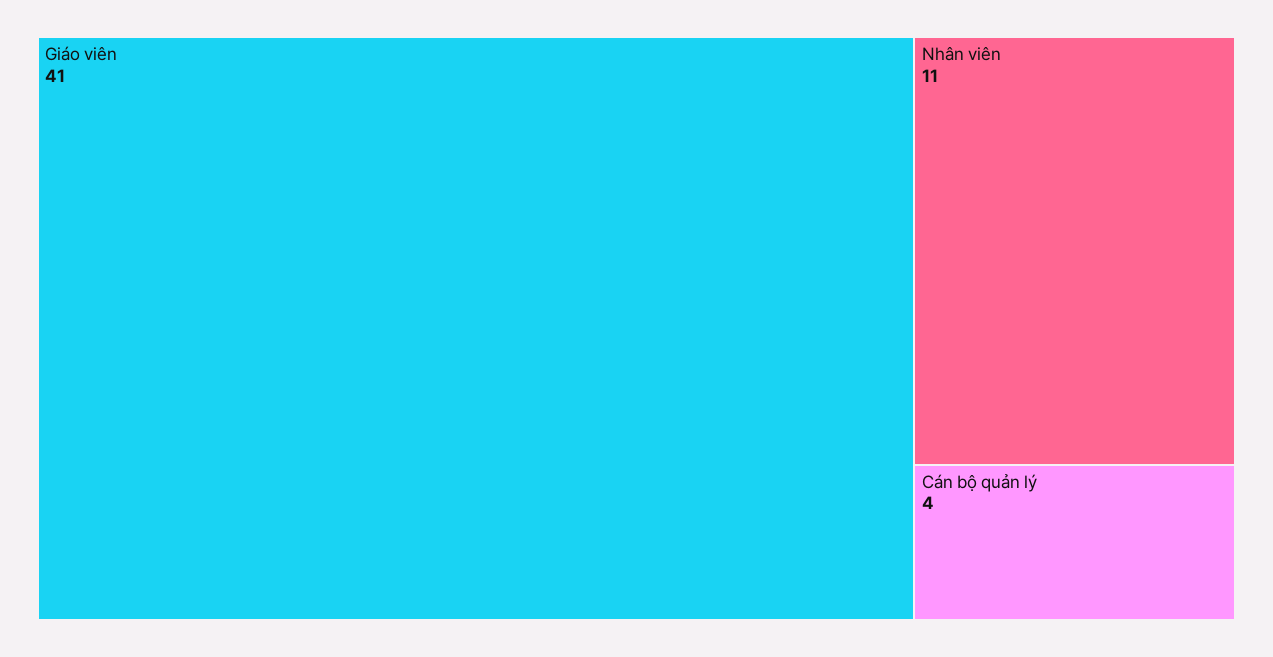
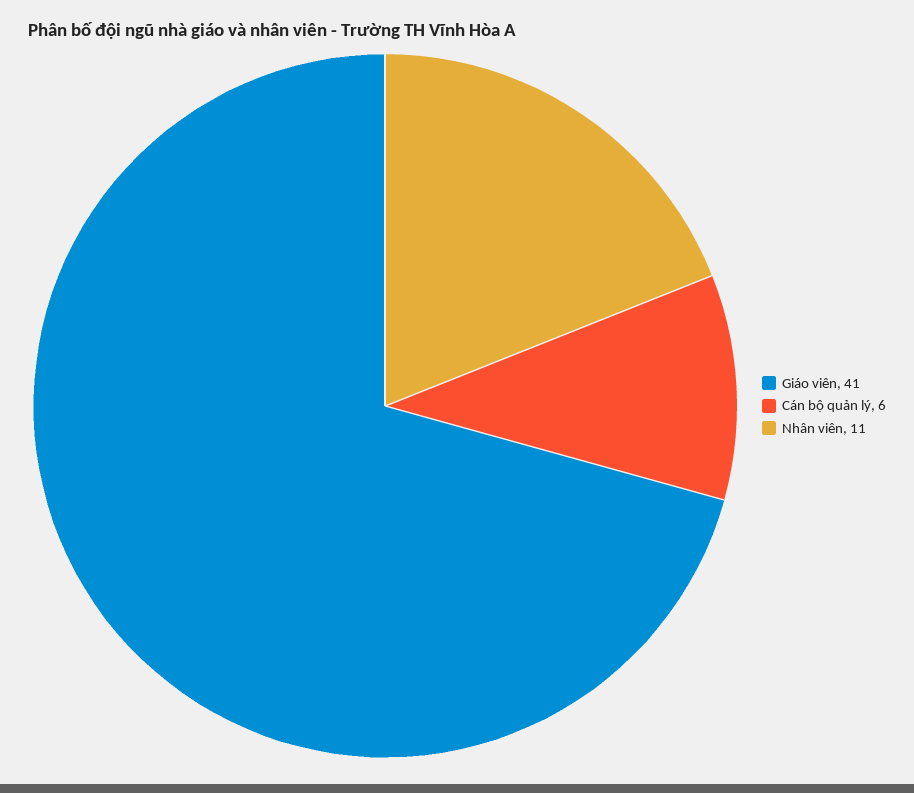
  {
    "Giáo viên": 41,
    "Nhân viên": 11,
-   "Cán bộ quản lý": 4
+   "Cán bộ quản lý": 6
  }

